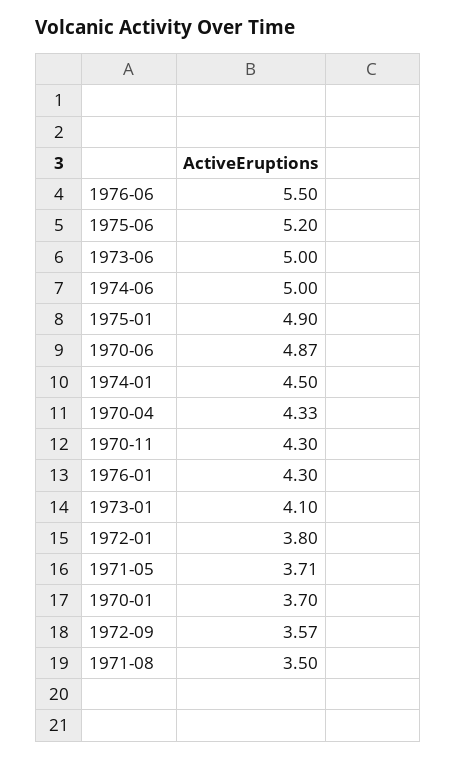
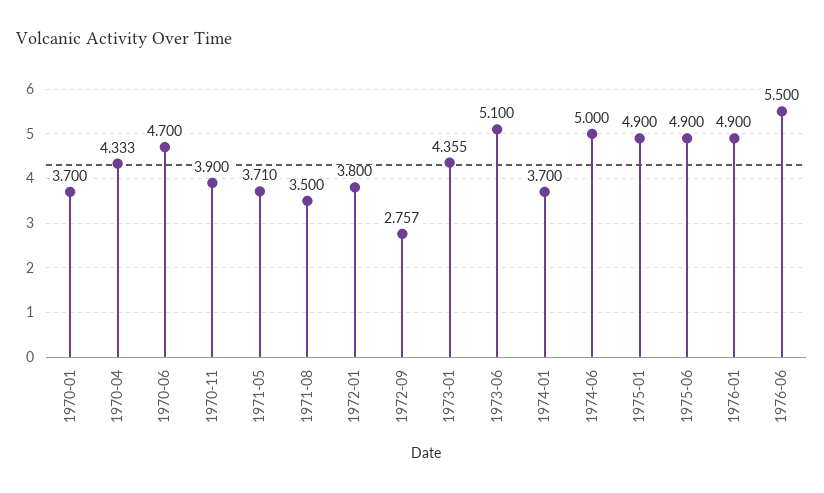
  {
    "1976-06": 5.5,
-   "1975-06": 5.2,
+   "1975-06": 4.9,
-   "1973-06": 5,
+   "1973-06": 5.1,
    "1974-06": 5,
    "1975-01": 4.9,
-   "1970-06": 4.87,
+   "1970-06": 4.7,
-   "1974-01": 4.5,
+   "1974-01": 3.7,
    "1970-04": 4.333,
-   "1970-11": 4.3,
+   "1970-11": 3.9,
-   "1976-01": 4.3,
+   "1976-01": 4.9,
-   "1973-01": 4.1,
+   "1973-01": 4.355,
    "1972-01": 3.8,
    "1971-05": 3.71,
    "1970-01": 3.7,
-   "1972-09": 3.57,
+   "1972-09": 2.757,
    "1971-08": 3.5
  }

